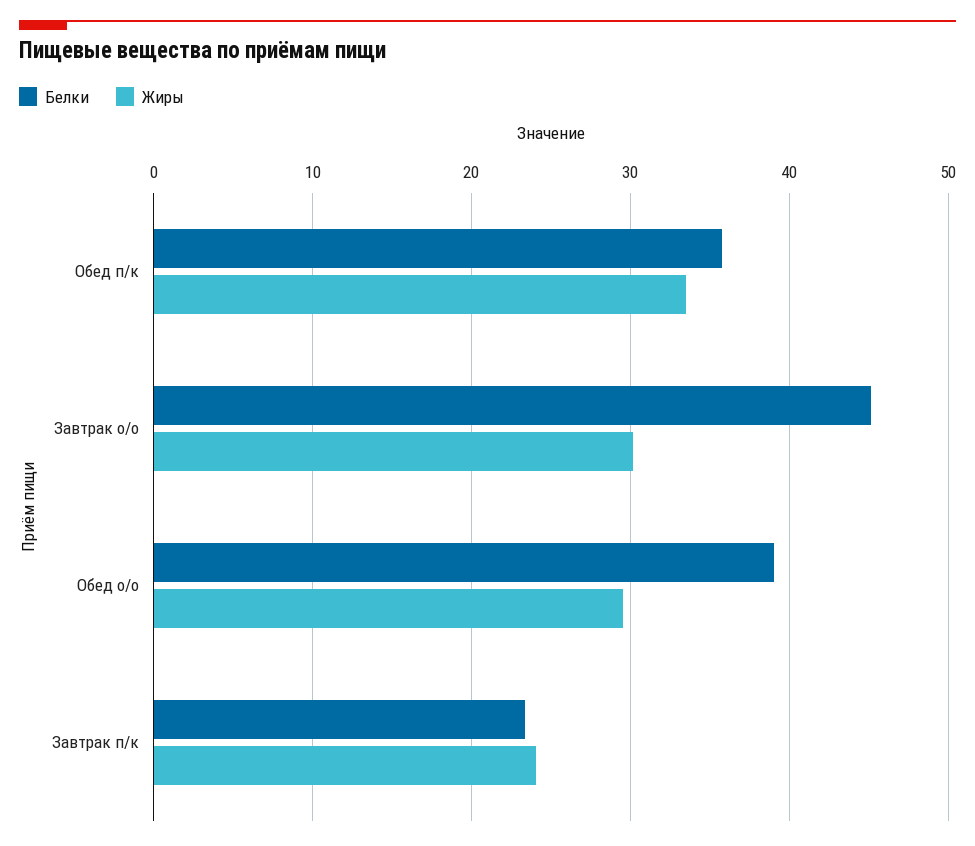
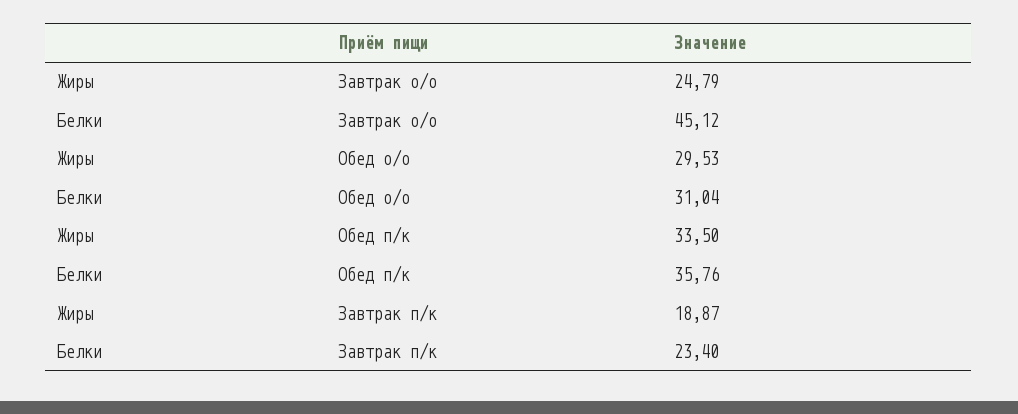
  {
    "Белки": {
      "Обед п/к": 35.76,
      "Завтрак о/о": 45.12,
-     "Обед о/о": 39,
+     "Обед о/о": 31.04,
      "Завтрак п/к": 23.4
    },
    "Жиры": {
      "Обед п/к": 33.5,
-     "Завтрак о/о": 30,
+     "Завтрак о/о": 24.79,
      "Обед о/о": 29.53,
-     "Завтрак п/к": 24
+     "Завтрак п/к": 18.87
    }
  }

